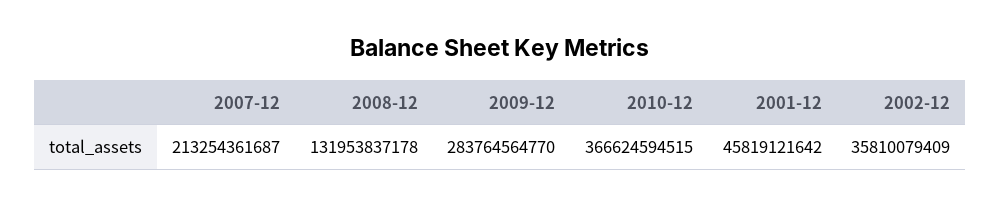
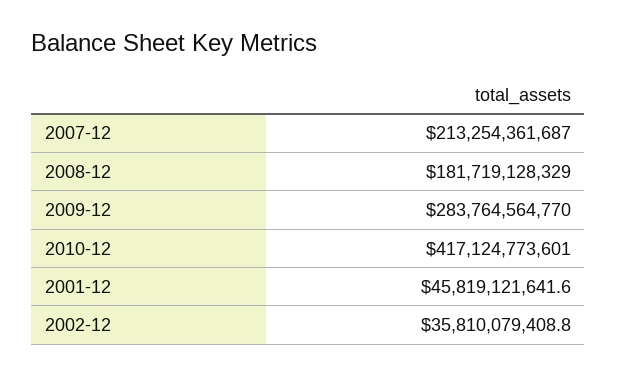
  {
    "2007-12": 213254361687,
-   "2008-12": 131953837178,
+   "2008-12": 181719128329,
    "2009-12": 283764564770,
-   "2010-12": 366624594515,
+   "2010-12": 417124773601,
    "2001-12": 45819121641.6,
    "2002-12": 35810079408.8
  }

